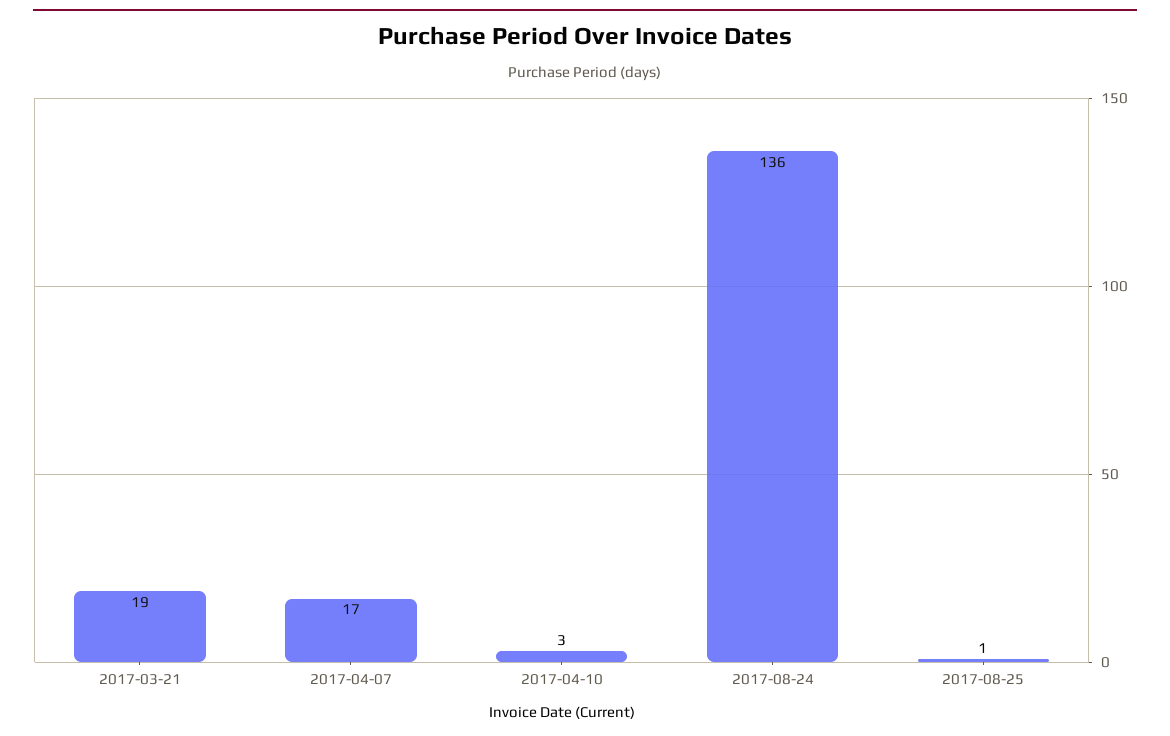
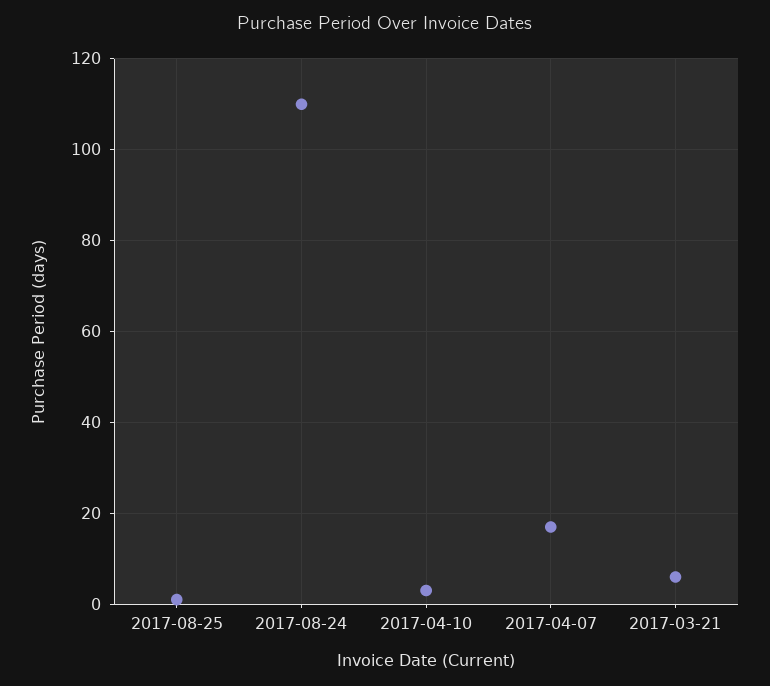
  {
-   "2017-03-21": 19,
+   "2017-03-21": 5,
    "2017-04-07": 17,
    "2017-04-10": 3,
-   "2017-08-24": 136,
+   "2017-08-24": 110,
    "2017-08-25": 1
  }

